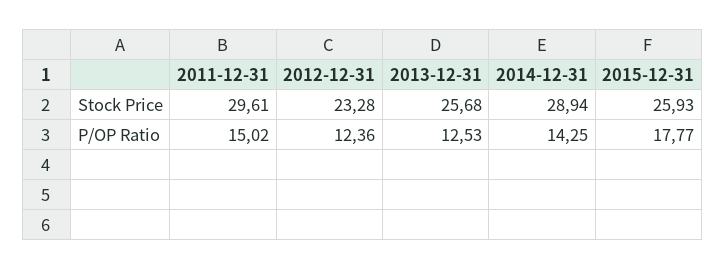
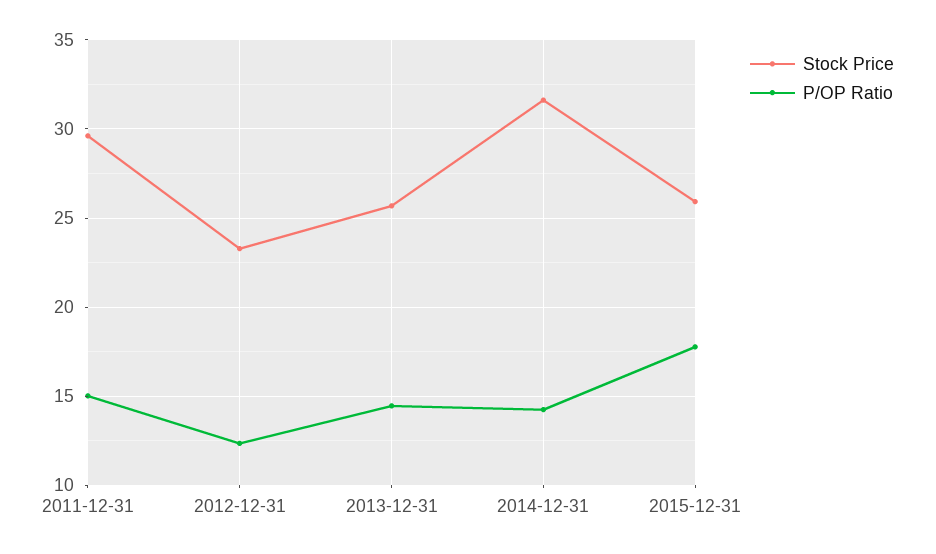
  {
    "Stock Price": {
      "2011-12-31": 29.61,
      "2012-12-31": 23.28,
      "2013-12-31": 25.68,
-     "2014-12-31": 28.94,
+     "2014-12-31": 31.5,
      "2015-12-31": 25.93
    },
    "P/OP Ratio": {
      "2011-12-31": 15.02,
      "2012-12-31": 12.36,
-     "2013-12-31": 12.53,
+     "2013-12-31": 14.5,
      "2014-12-31": 14.25,
      "2015-12-31": 17.77
    }
  }

